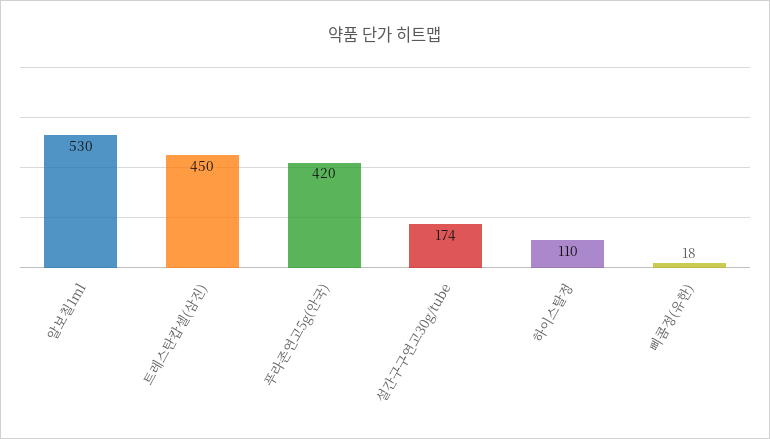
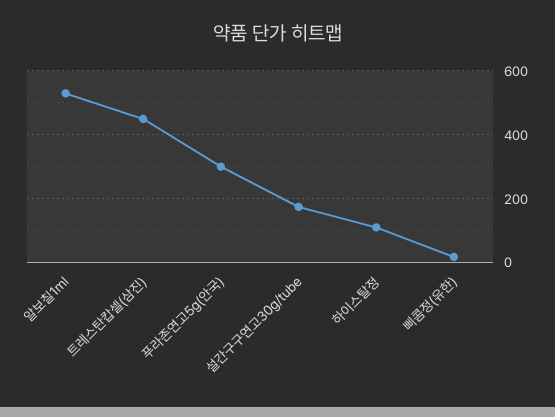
  {
    "알보칠1ml": 530,
    "트레스탄캅셀(삼진)": 450,
-   "푸라존연고5g(안국)": 420,
+   "푸라존연고5g(안국)": 300,
    "설간구구연고30g/tube": 174,
    "하이스탈정": 110,
    "삐콤정(유한)": 18
  }

